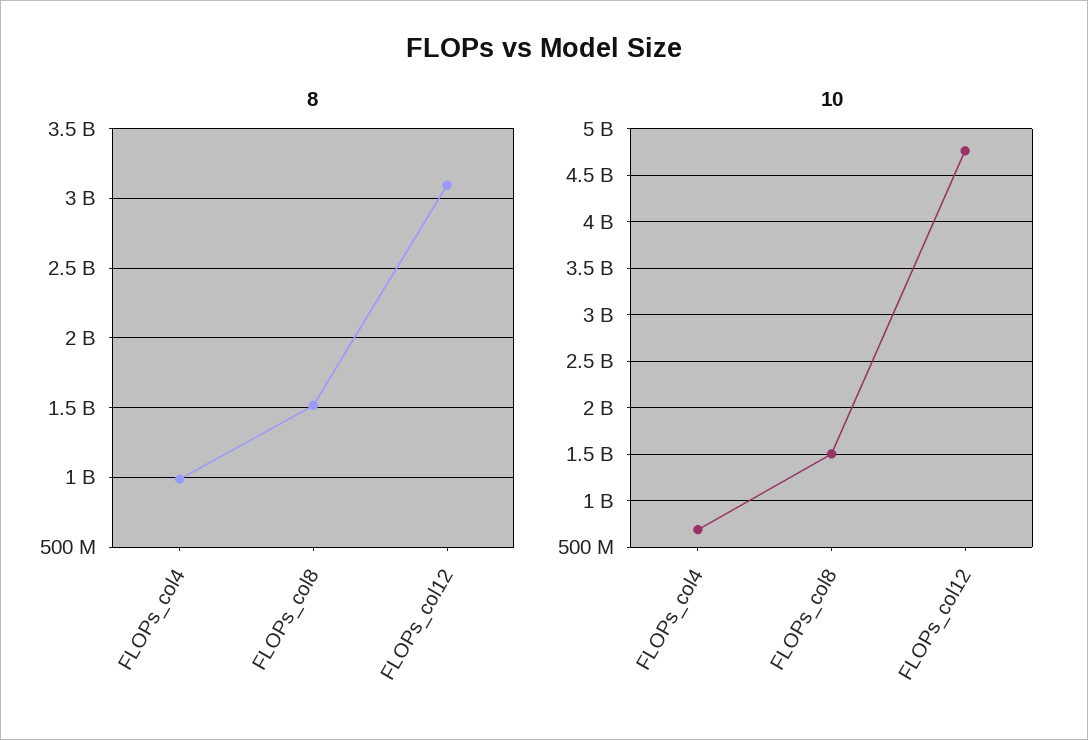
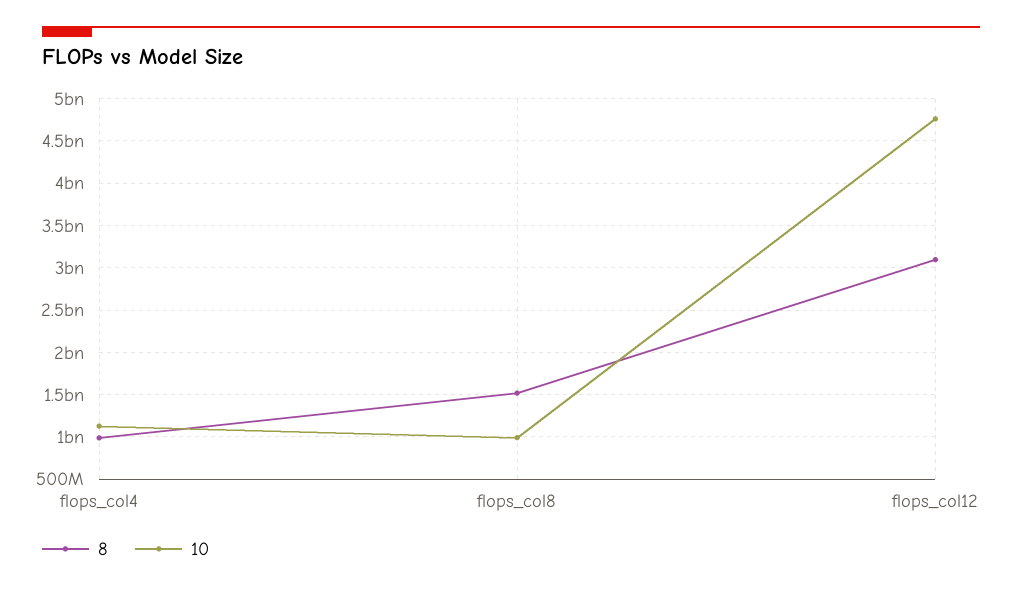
  {
    "8": {
      "FLOPs_col4": 1000000000,
      "FLOPs_col8": 1500000000,
      "FLOPs_col12": 3100000000
    },
    "10": {
-     "FLOPs_col4": 700000000,
+     "FLOPs_col4": 1100000000,
-     "FLOPs_col8": 1500000000,
+     "FLOPs_col8": 1000000000,
      "FLOPs_col12": 4800000000
    }
  }

